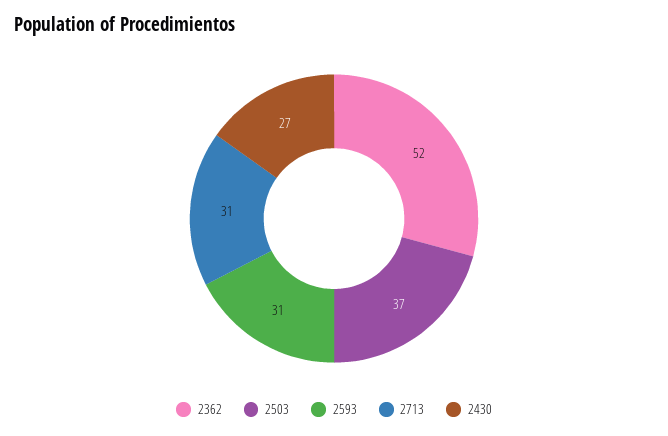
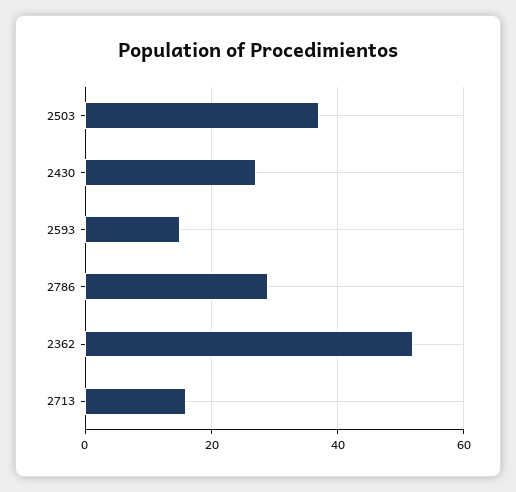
  {
    "2362": 52,
    "2503": 37,
-   "2593": 31,
+   "2593": 15,
-   "2713": 31,
+   "2713": 15,
-   "2430": 27
+   "2430": 27,
+   "2786": 30
  }

